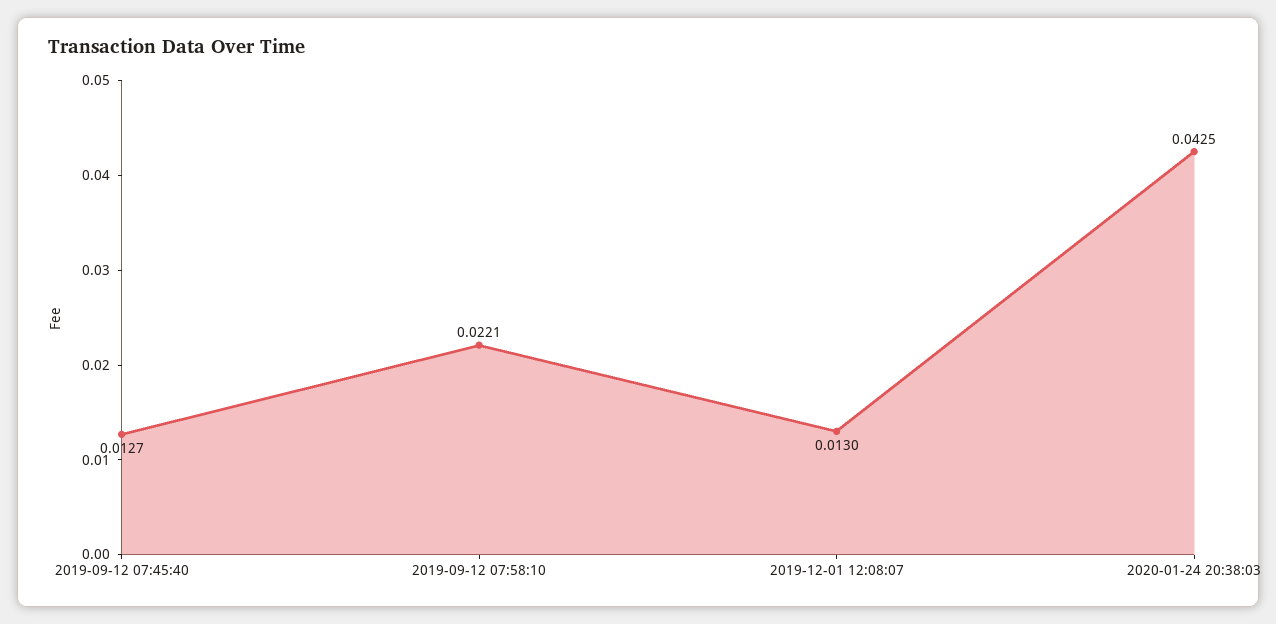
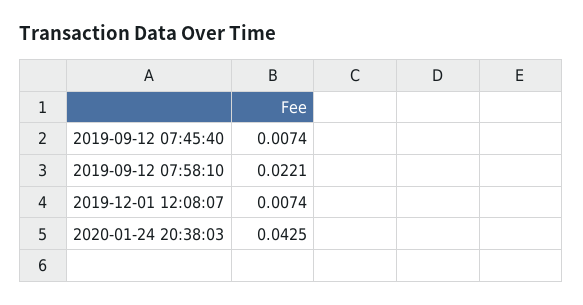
  {
-   "2019-09-12 07:45:40": 0.0127,
+   "2019-09-12 07:45:40": 0.0074,
    "2019-09-12 07:58:10": 0.0221,
-   "2019-12-01 12:08:07": 0.013,
+   "2019-12-01 12:08:07": 0.0074,
    "2020-01-24 20:38:03": 0.0425
  }

